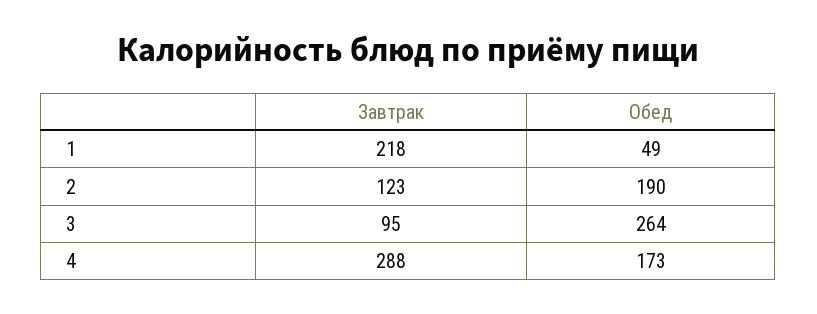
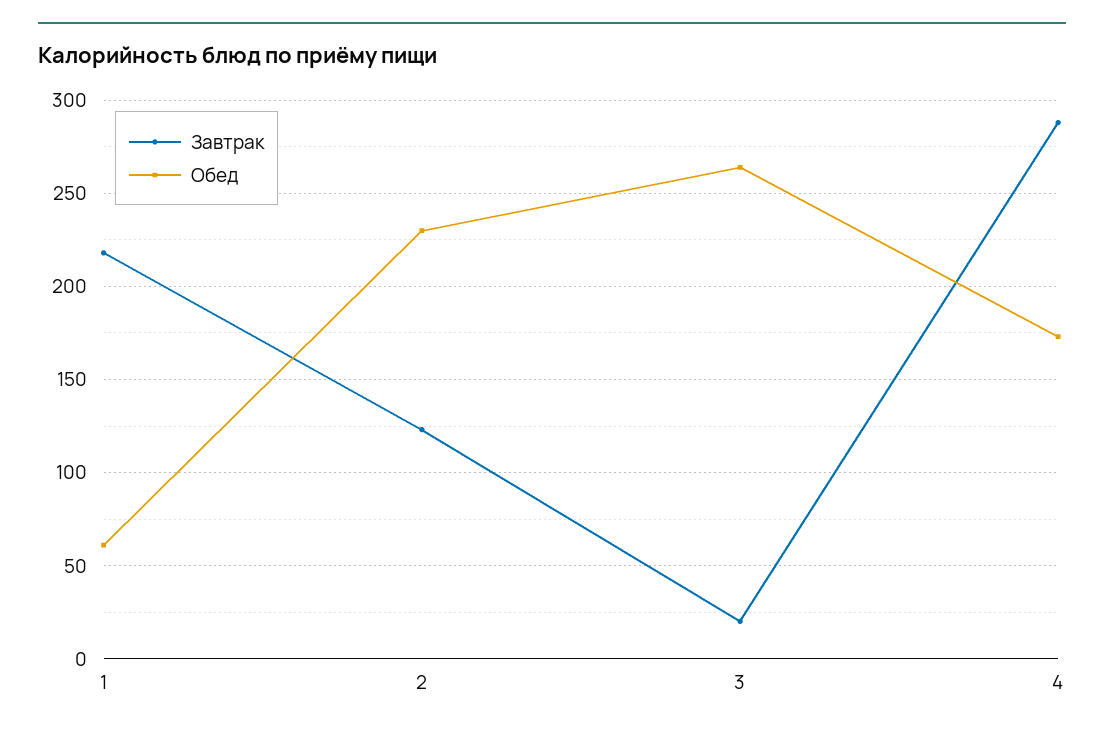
  {
    "Завтрак": {
      "1": 218,
      "2": 123,
-     "3": 95,
+     "3": 20,
      "4": 288
    },
    "Обед": {
-     "1": 49,
+     "1": 60,
-     "2": 190,
+     "2": 230,
      "3": 264,
      "4": 173
    }
  }

